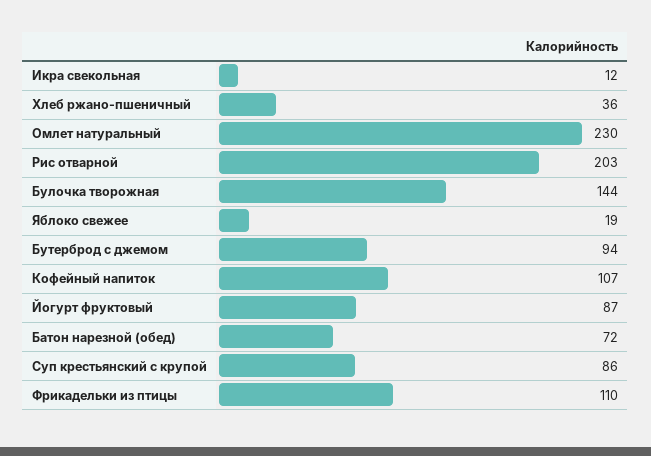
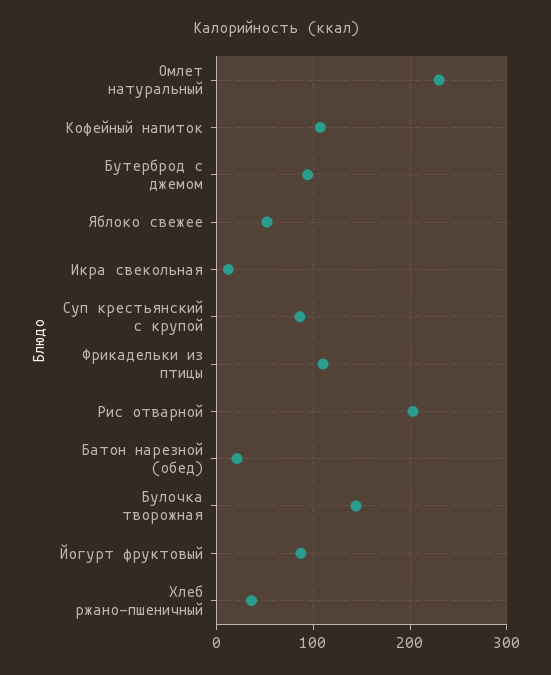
  {
    "Икра свекольная": 12,
    "Хлеб ржано-пшеничный": 36,
    "Омлет натуральный": 230,
    "Рис отварной": 203,
    "Булочка творожная": 144,
-   "Яблоко свежее": 19,
+   "Яблоко свежее": 50,
    "Бутерброд с джемом": 94,
    "Кофейный напиток": 107,
    "Йогурт фруктовый": 87,
-   "Батон нарезной (обед)": 72,
+   "Батон нарезной (обед)": 20,
    "Суп крестьянский с крупой": 86,
    "Фрикадельки из птицы": 110
  }

